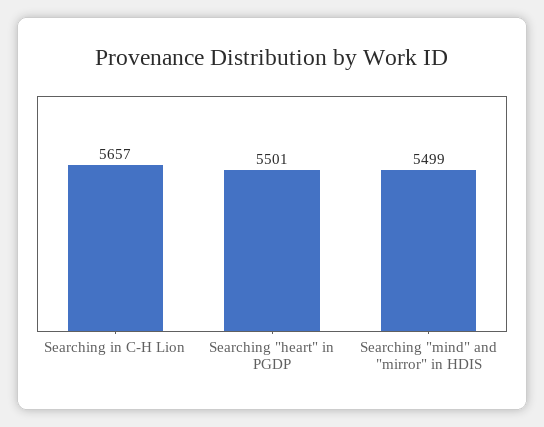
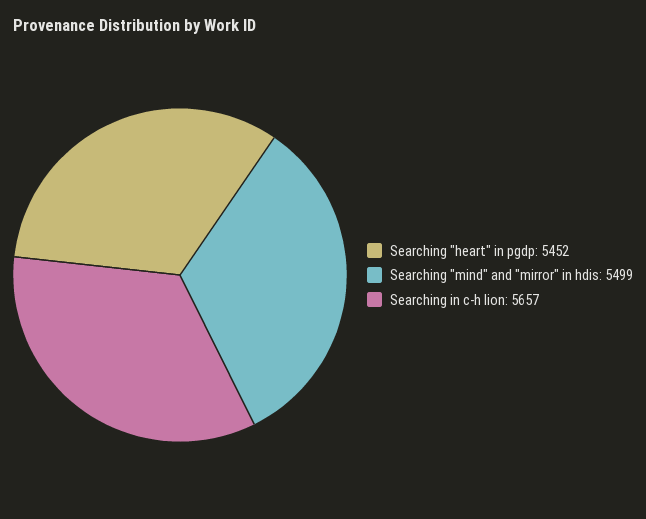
  {
    "Searching in C-H Lion": 5657,
-   "Searching \"heart\" in PGDP": 5501,
+   "Searching \"heart\" in PGDP": 5452,
    "Searching \"mind\" and \"mirror\" in HDIS": 5499
  }

